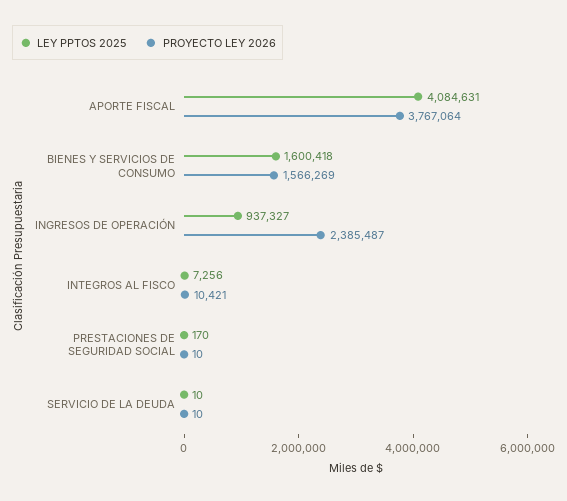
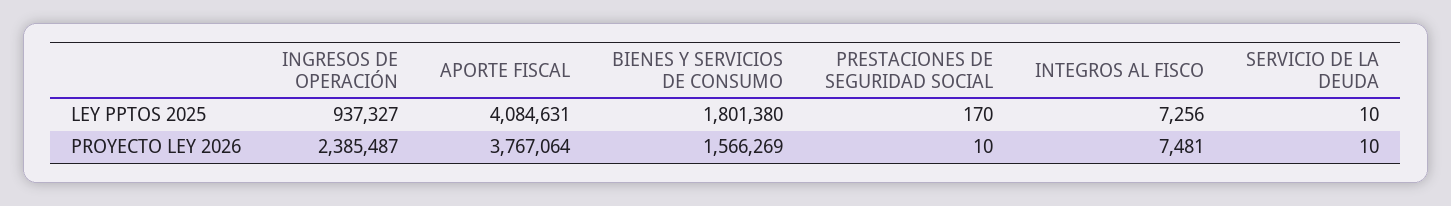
  {
    "LEY PPTOS 2025": {
      "APORTE FISCAL": 4084631,
-     "BIENES Y SERVICIOS DE CONSUMO": 1600418,
+     "BIENES Y SERVICIOS DE CONSUMO": 1801380,
      "INGRESOS DE OPERACIÓN": 937327,
      "INTEGROS AL FISCO": 7256,
      "PRESTACIONES DE SEGURIDAD SOCIAL": 170,
      "SERVICIO DE LA DEUDA": 10
    },
    "PROYECTO LEY 2026": {
      "APORTE FISCAL": 3767064,
      "BIENES Y SERVICIOS DE CONSUMO": 1566269,
      "INGRESOS DE OPERACIÓN": 2385487,
-     "INTEGROS AL FISCO": 10421,
+     "INTEGROS AL FISCO": 7481,
      "PRESTACIONES DE SEGURIDAD SOCIAL": 10,
      "SERVICIO DE LA DEUDA": 10
    }
  }

